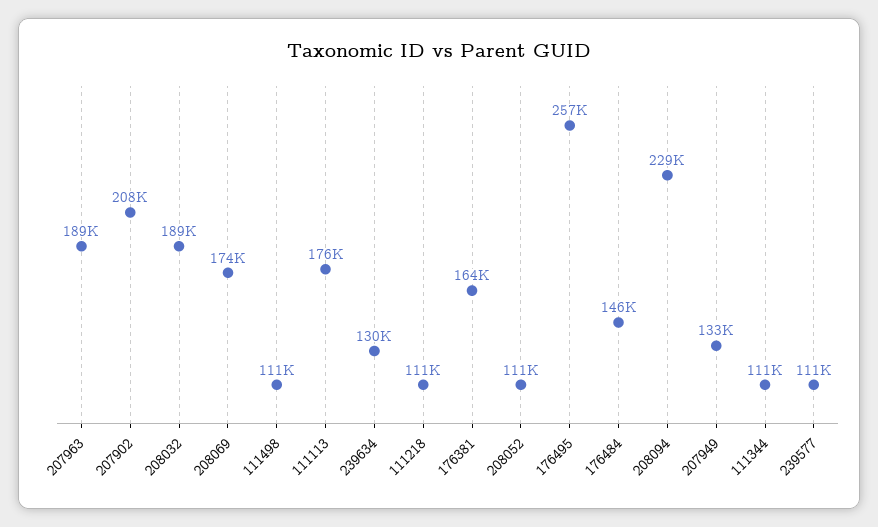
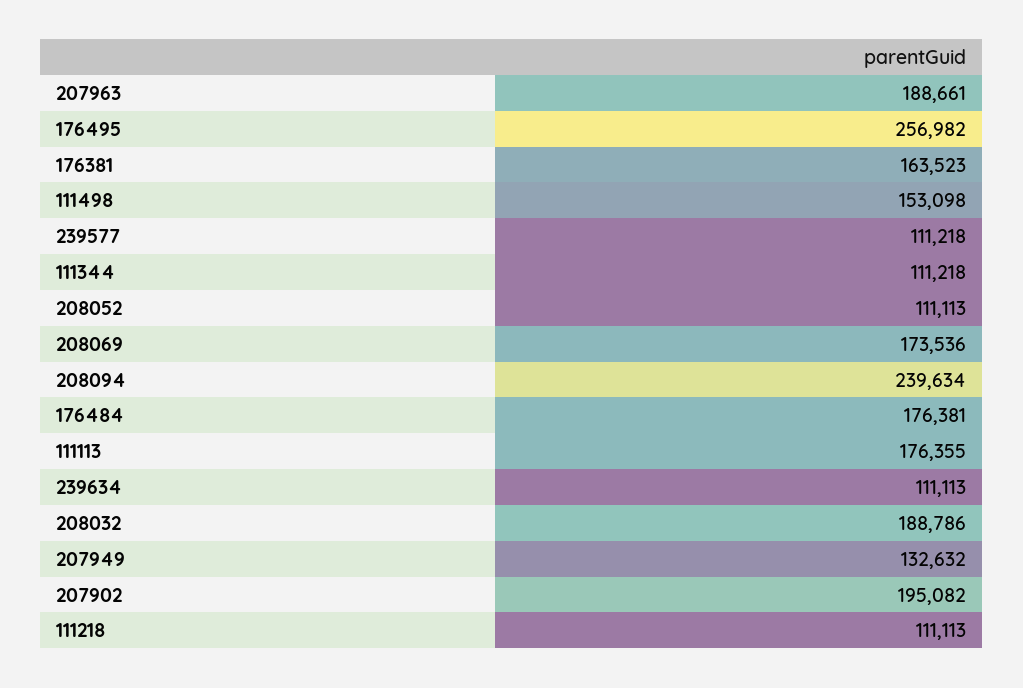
  {
    "207963": 188661,
-   "207902": 208000,
+   "207902": 195082,
    "208032": 188786,
    "208069": 173536,
-   "111498": 111000,
+   "111498": 153098,
    "111113": 176355,
-   "239634": 130000,
+   "239634": 111113,
    "111218": 111113,
    "176381": 163523,
    "208052": 111113,
    "176495": 256982,
-   "176484": 146000,
+   "176484": 176381,
-   "208094": 229000,
+   "208094": 239634,
    "207949": 132632,
    "111344": 111218,
    "239577": 111218
  }

